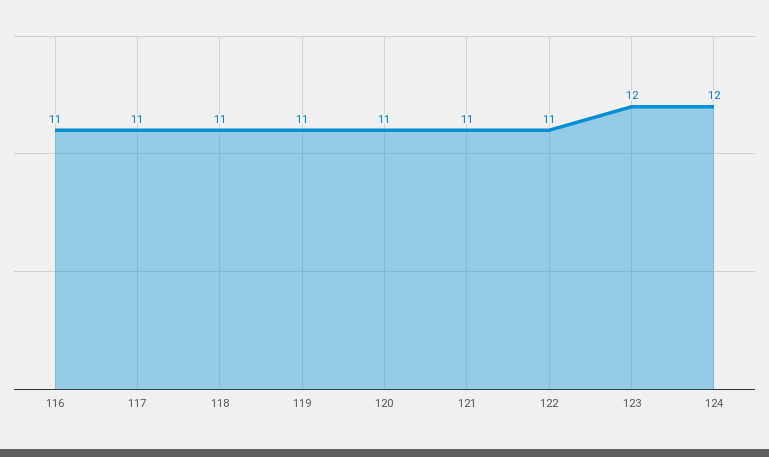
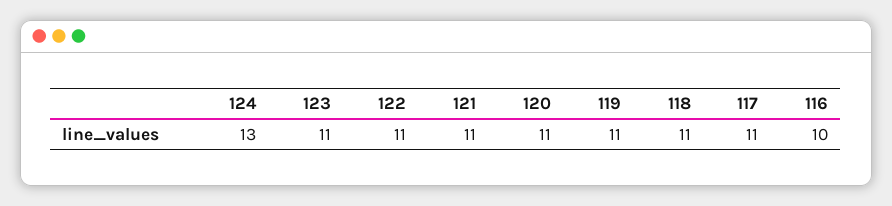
  {
-   "116": 11,
+   "116": 10,
    "117": 11,
    "118": 11,
    "119": 11,
    "120": 11,
    "121": 11,
    "122": 11,
-   "123": 12,
+   "123": 11,
-   "124": 12
+   "124": 13
  }

